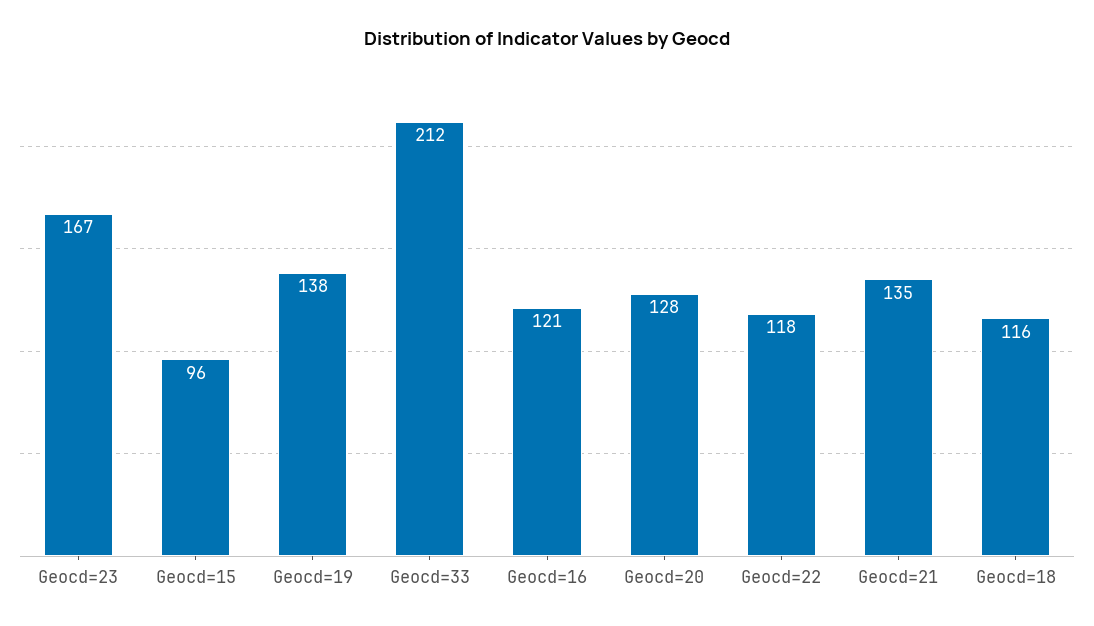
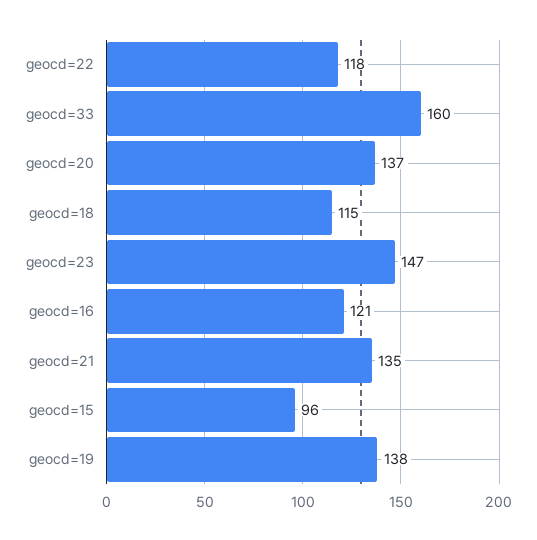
  {
-   "Geocd=23": 167,
+   "Geocd=23": 147,
    "Geocd=15": 96,
    "Geocd=19": 138,
-   "Geocd=33": 212,
+   "Geocd=33": 160,
    "Geocd=16": 121,
-   "Geocd=20": 128,
+   "Geocd=20": 137,
    "Geocd=22": 118,
    "Geocd=21": 135,
-   "Geocd=18": 116
+   "Geocd=18": 115
  }

